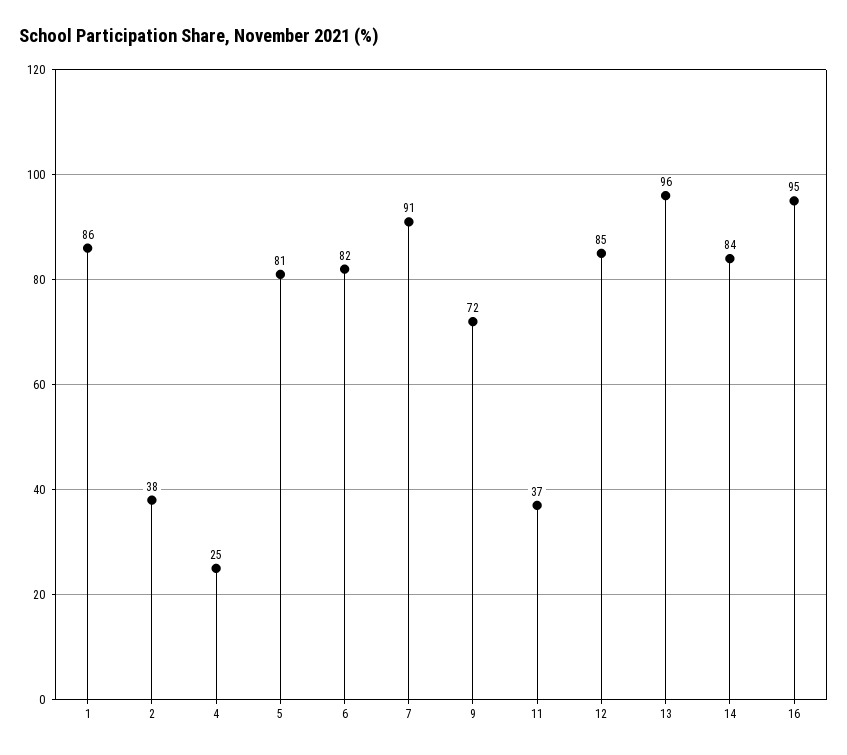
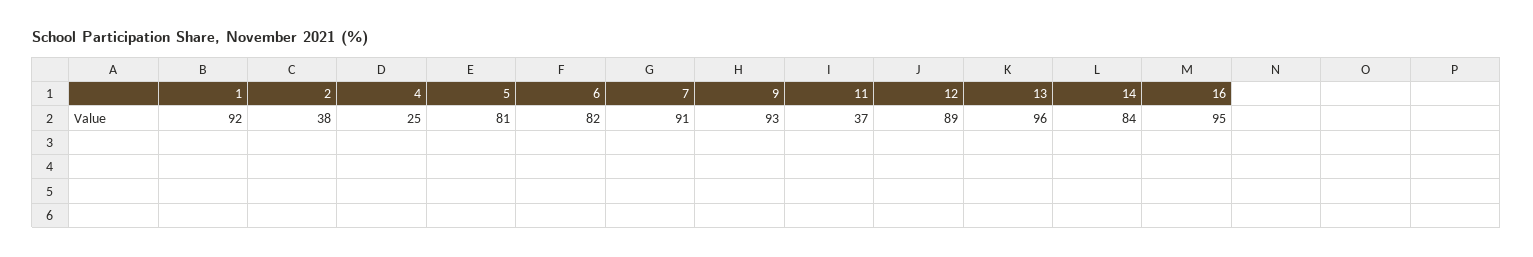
  {
-   "1": 86,
+   "1": 92,
    "2": 38,
    "4": 25,
    "5": 81,
    "6": 82,
    "7": 91,
-   "9": 72,
+   "9": 93,
    "11": 37,
-   "12": 85,
+   "12": 89,
    "13": 96,
    "14": 84,
    "16": 95
  }

